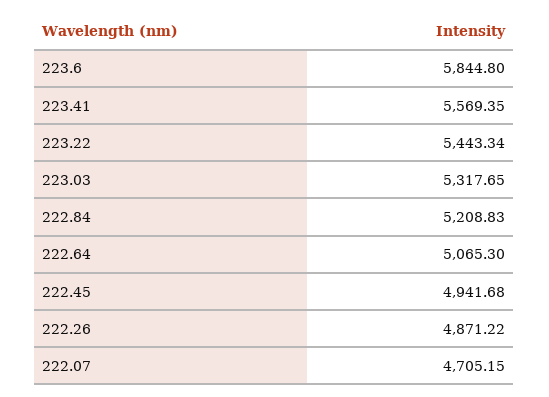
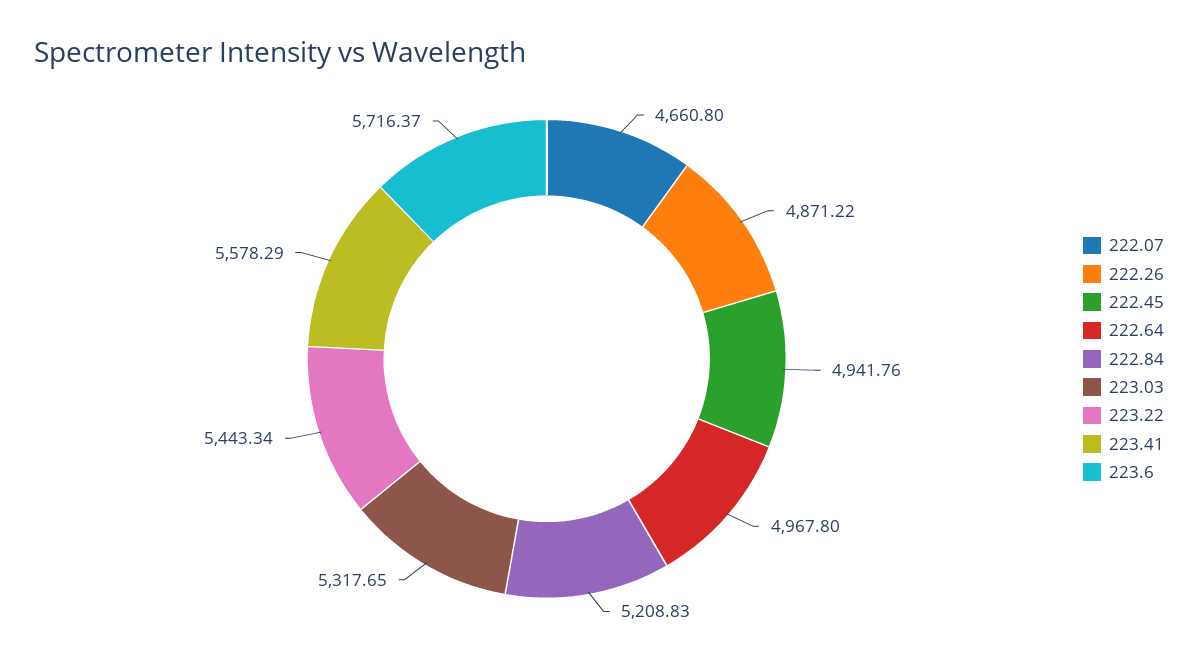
  {
-   "223.6": 5844.8,
+   "223.6": 5716.37,
-   "223.41": 5569.35,
+   "223.41": 5578.29,
    "223.22": 5443.34,
    "223.03": 5317.65,
    "222.84": 5208.83,
-   "222.64": 5065.3,
+   "222.64": 4967.8,
-   "222.45": 4941.68,
+   "222.45": 4941.76,
    "222.26": 4871.22,
-   "222.07": 4705.15
+   "222.07": 4660.8
  }

